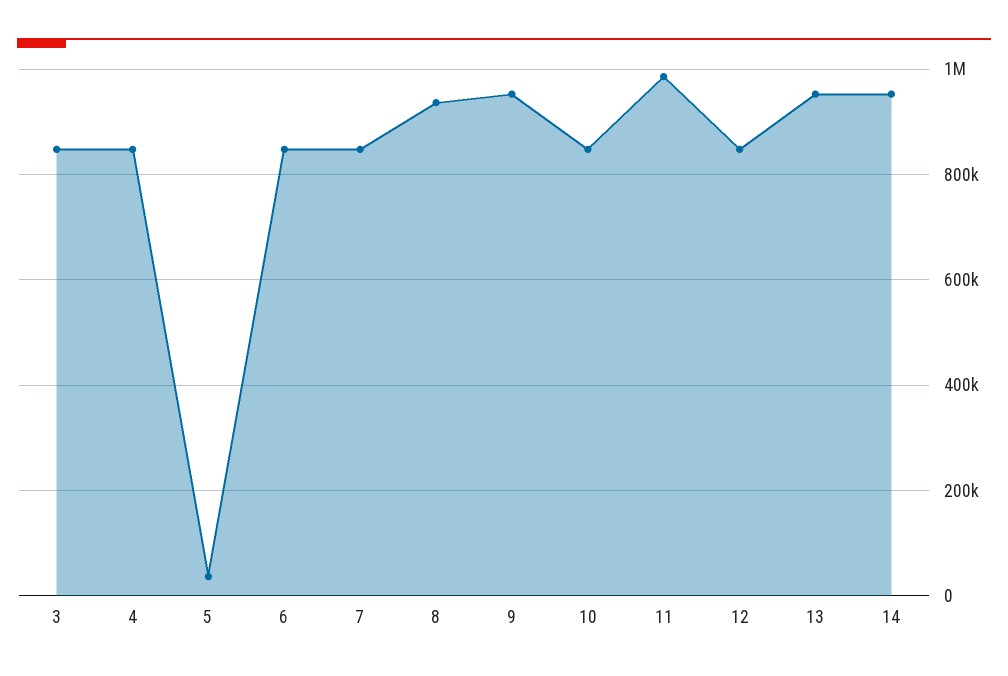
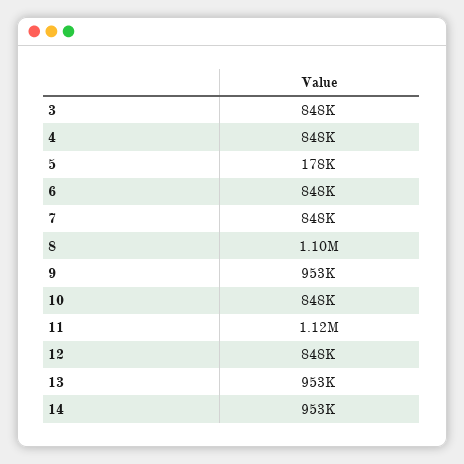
  {
    "3": 848000,
    "4": 848000,
-   "5": 40000,
+   "5": 178000,
    "6": 848000,
    "7": 848000,
-   "8": 940000,
+   "8": 1100000,
    "9": 953000,
    "10": 848000,
-   "11": 980000,
+   "11": 1120000,
    "12": 848000,
    "13": 953000,
    "14": 953000
  }

